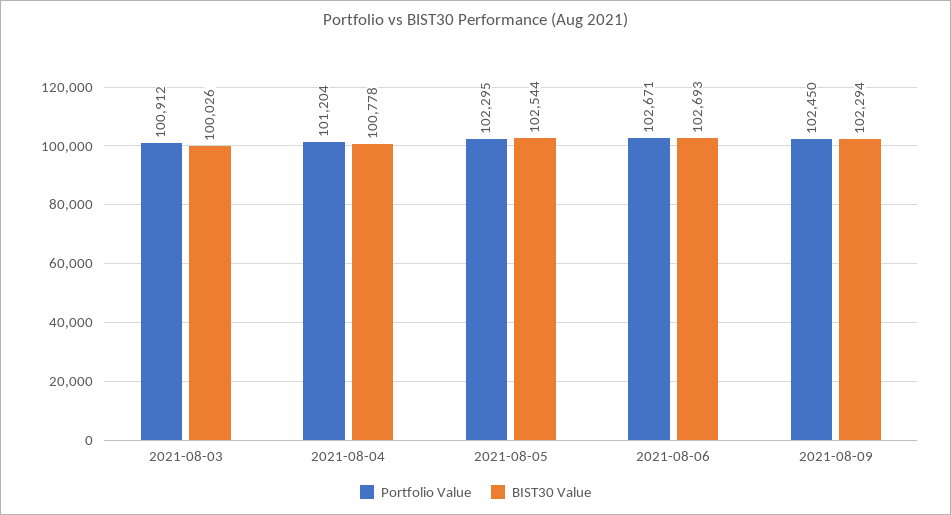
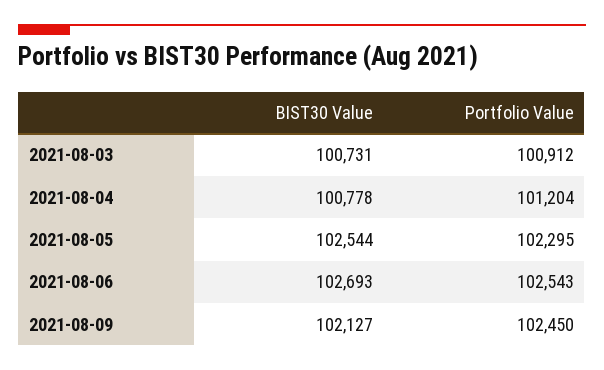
  {
    "Portfolio Value": {
      "2021-08-03": 100912,
      "2021-08-04": 101204,
      "2021-08-05": 102295,
-     "2021-08-06": 102671,
+     "2021-08-06": 102543,
      "2021-08-09": 102450
    },
    "BIST30 Value": {
-     "2021-08-03": 100026,
+     "2021-08-03": 100731,
      "2021-08-04": 100778,
      "2021-08-05": 102544,
      "2021-08-06": 102693,
-     "2021-08-09": 102294
+     "2021-08-09": 102127
    }
  }

